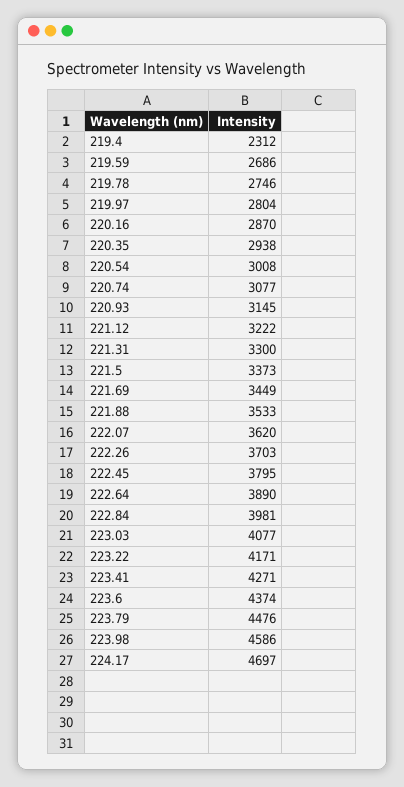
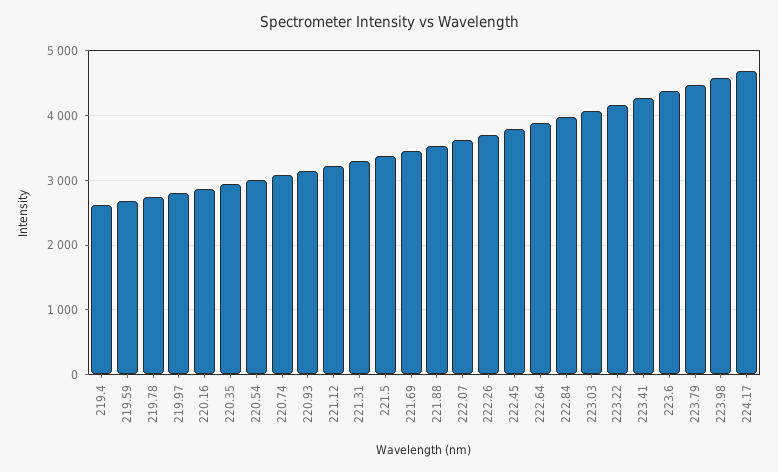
  {
-   "219.4": 2312,
+   "219.4": 2600,
    "219.59": 2686,
    "219.78": 2746,
    "219.97": 2804,
    "220.16": 2870,
    "220.35": 2938,
    "220.54": 3008,
    "220.74": 3077,
    "220.93": 3145,
    "221.12": 3222,
    "221.31": 3300,
    "221.5": 3373,
    "221.69": 3449,
    "221.88": 3533,
    "222.07": 3620,
    "222.26": 3703,
    "222.45": 3795,
    "222.64": 3890,
    "222.84": 3981,
    "223.03": 4077,
    "223.22": 4171,
    "223.41": 4271,
    "223.6": 4374,
    "223.79": 4476,
    "223.98": 4586,
    "224.17": 4697
  }

